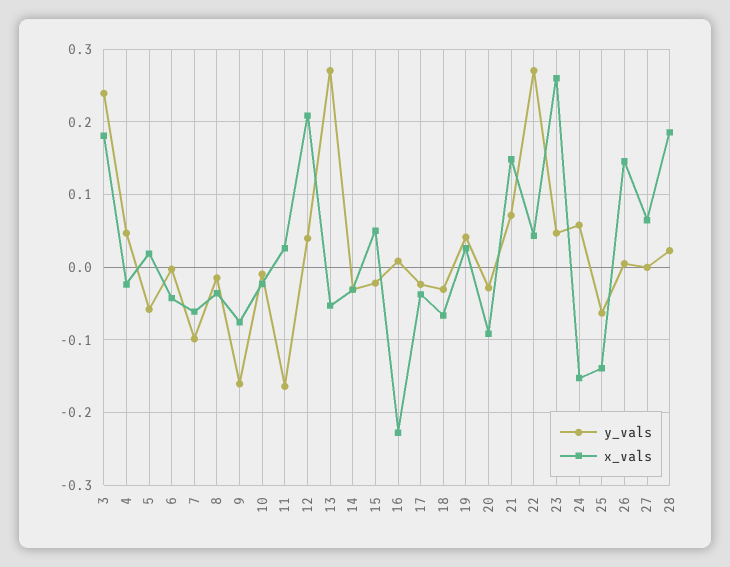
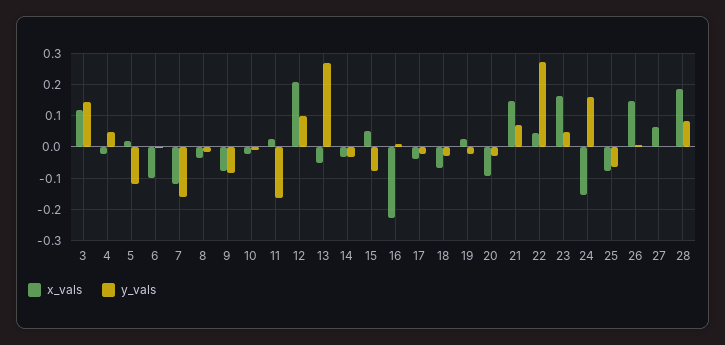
  {
    "y_vals": {
-     "3": 0.24,
+     "3": 0.14,
      "4": 0.05,
-     "5": -0.06,
+     "5": -0.12,
      "6": 0,
-     "7": -0.1,
+     "7": -0.16,
      "8": -0.01,
-     "9": -0.16,
+     "9": -0.08,
      "10": -0.01,
      "11": -0.16,
-     "12": 0.04,
+     "12": 0.1,
      "13": 0.27,
      "14": -0.03,
-     "15": -0.02,
+     "15": -0.08,
      "16": 0.01,
      "17": -0.02,
      "18": -0.03,
-     "19": 0.04,
+     "19": -0.02,
      "20": -0.03,
      "21": 0.07,
      "22": 0.27,
      "23": 0.05,
-     "24": 0.06,
+     "24": 0.16,
      "25": -0.06,
      "26": 0.01,
      "27": 0,
-     "28": 0.02
+     "28": 0.08
    },
    "x_vals": {
-     "3": 0.18,
+     "3": 0.12,
      "4": -0.02,
      "5": 0.02,
-     "6": -0.04,
+     "6": -0.1,
-     "7": -0.06,
+     "7": -0.12,
      "8": -0.04,
      "9": -0.08,
      "10": -0.02,
      "11": 0.03,
      "12": 0.21,
      "13": -0.05,
      "14": -0.03,
      "15": 0.05,
      "16": -0.23,
      "17": -0.04,
      "18": -0.07,
      "19": 0.03,
      "20": -0.09,
      "21": 0.15,
      "22": 0.04,
-     "23": 0.26,
+     "23": 0.16,
      "24": -0.15,
-     "25": -0.14,
+     "25": -0.08,
      "26": 0.15,
      "27": 0.06,
      "28": 0.19
    }
  }

